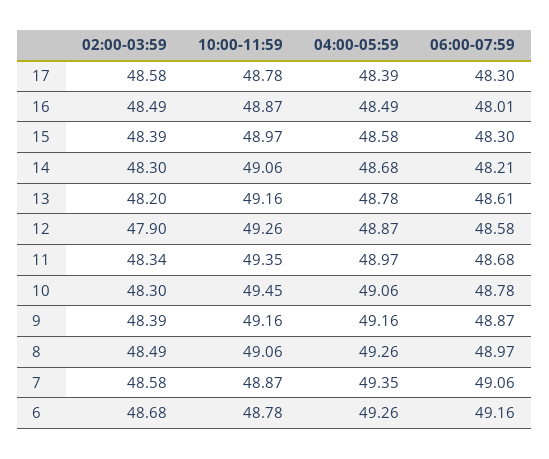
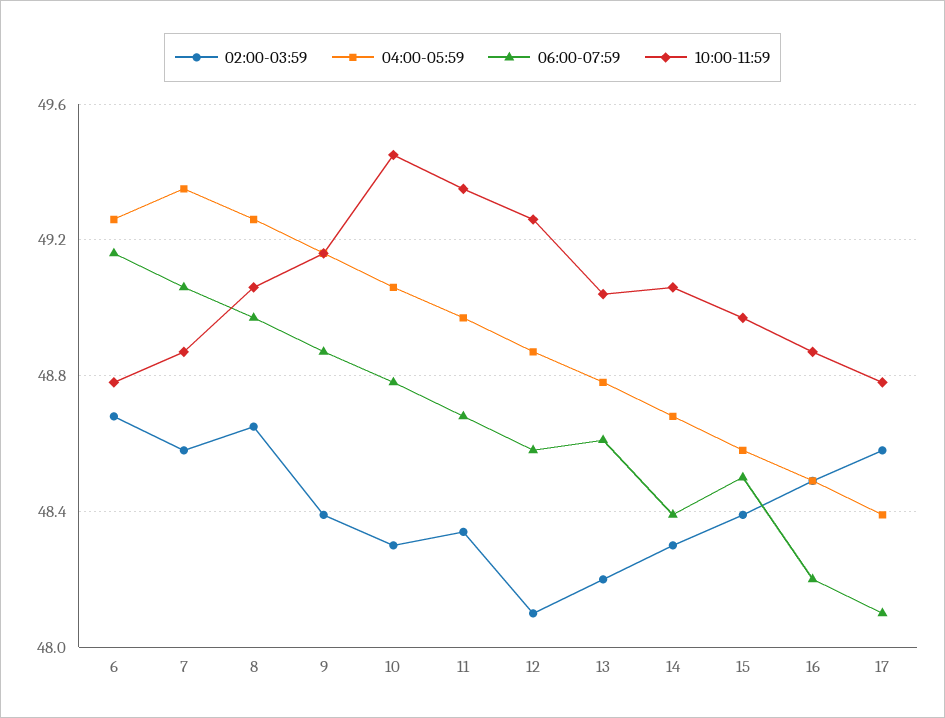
  {
    "02:00-03:59": {
      "17": 48.58,
      "16": 48.49,
      "15": 48.39,
      "14": 48.3,
      "13": 48.2,
-     "12": 47.9,
+     "12": 48.1,
      "11": 48.34,
      "10": 48.3,
      "9": 48.39,
-     "8": 48.49,
+     "8": 48.65,
      "7": 48.58,
      "6": 48.68
    },
    "10:00-11:59": {
      "17": 48.78,
      "16": 48.87,
      "15": 48.97,
      "14": 49.06,
-     "13": 49.16,
+     "13": 49.05,
      "12": 49.26,
      "11": 49.35,
      "10": 49.45,
      "9": 49.16,
      "8": 49.06,
      "7": 48.87,
      "6": 48.78
    },
    "04:00-05:59": {
      "17": 48.39,
      "16": 48.49,
      "15": 48.58,
      "14": 48.68,
      "13": 48.78,
      "12": 48.87,
      "11": 48.97,
      "10": 49.06,
      "9": 49.16,
      "8": 49.26,
      "7": 49.35,
      "6": 49.26
    },
    "06:00-07:59": {
-     "17": 48.3,
+     "17": 48.1,
-     "16": 48.01,
+     "16": 48.2,
-     "15": 48.3,
+     "15": 48.5,
-     "14": 48.21,
+     "14": 48.4,
      "13": 48.61,
      "12": 48.58,
      "11": 48.68,
      "10": 48.78,
      "9": 48.87,
      "8": 48.97,
      "7": 49.06,
      "6": 49.16
    }
  }

